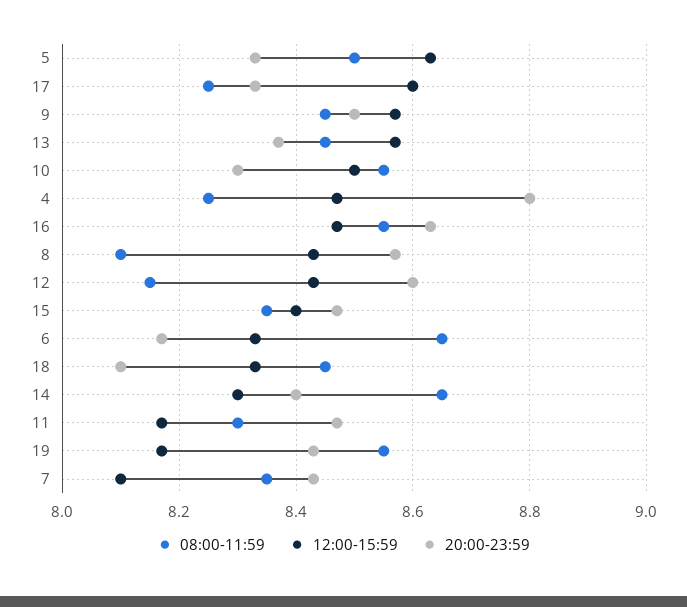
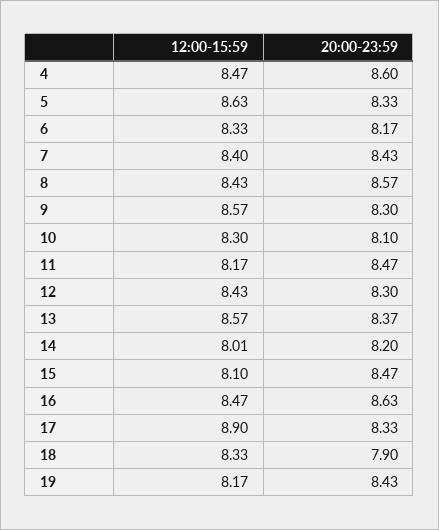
  {
-   "08:00-11:59": {
-     "5": 8.5,
-     "17": 8.25,
-     "9": 8.45,
-     "13": 8.45,
-     "10": 8.55,
-     "4": 8.25,
-     "16": 8.55,
-     "8": 8.1,
-     "12": 8.15,
-     "15": 8.35,
-     "6": 8.65,
-     "18": 8.45,
-     "14": 8.65,
-     "11": 8.3,
-     "19": 8.55,
-     "7": 8.35
-   },
    "12:00-15:59": {
      "5": 8.63,
-     "17": 8.6,
+     "17": 8.9,
      "9": 8.57,
      "13": 8.57,
-     "10": 8.5,
+     "10": 8.3,
      "4": 8.47,
      "16": 8.47,
      "8": 8.43,
      "12": 8.43,
-     "15": 8.4,
+     "15": 8.1,
      "6": 8.33,
      "18": 8.33,
-     "14": 8.3,
+     "14": 8.01,
      "11": 8.17,
      "19": 8.17,
-     "7": 8.1
+     "7": 8.4
    },
    "20:00-23:59": {
      "5": 8.33,
      "17": 8.33,
-     "9": 8.5,
+     "9": 8.3,
      "13": 8.37,
-     "10": 8.3,
+     "10": 8.1,
-     "4": 8.8,
+     "4": 8.6,
      "16": 8.63,
      "8": 8.57,
-     "12": 8.6,
+     "12": 8.3,
      "15": 8.47,
      "6": 8.17,
-     "18": 8.1,
+     "18": 7.9,
-     "14": 8.4,
+     "14": 8.2,
      "11": 8.47,
      "19": 8.43,
      "7": 8.43
    }
  }

